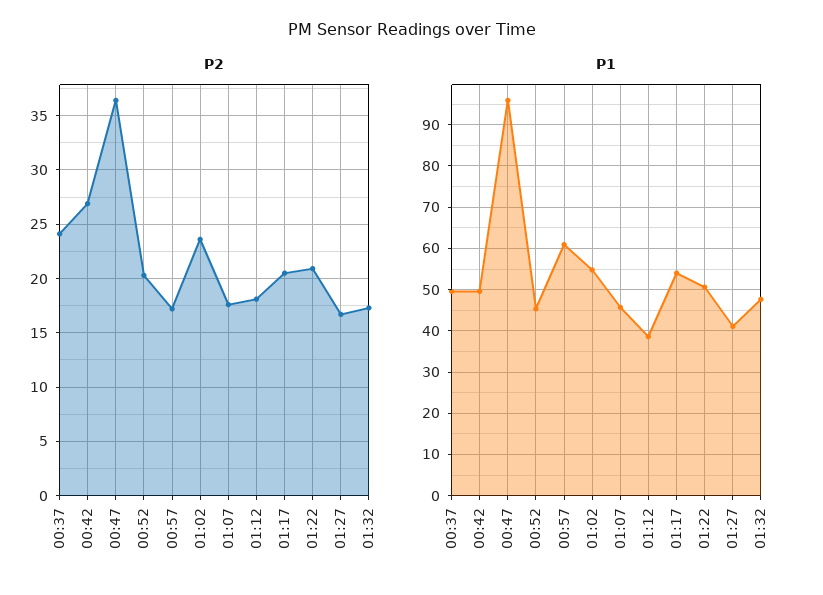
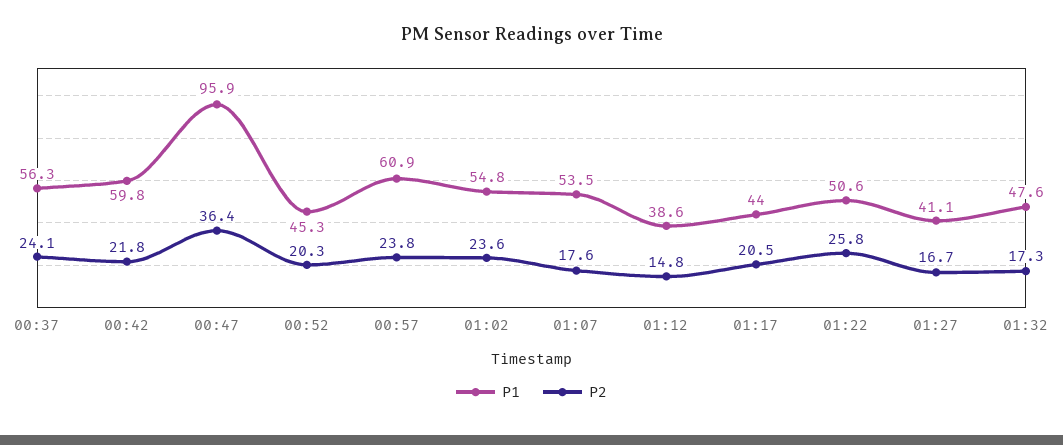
  {
    "P2": {
      "00:37": 24.1,
-     "00:42": 27,
+     "00:42": 21.8,
      "00:47": 36.4,
      "00:52": 20.3,
-     "00:57": 17,
+     "00:57": 23.8,
      "01:02": 23.6,
      "01:07": 17.6,
-     "01:12": 18,
+     "01:12": 14.8,
      "01:17": 20.5,
-     "01:22": 21,
+     "01:22": 25.8,
      "01:27": 16.7,
      "01:32": 17.3
    },
    "P1": {
-     "00:37": 50,
+     "00:37": 56.3,
-     "00:42": 50,
+     "00:42": 59.8,
      "00:47": 95.9,
      "00:52": 45.3,
      "00:57": 60.9,
      "01:02": 54.8,
-     "01:07": 46,
+     "01:07": 53.5,
      "01:12": 38.6,
-     "01:17": 54,
+     "01:17": 44,
      "01:22": 50.6,
      "01:27": 41.1,
      "01:32": 47.6
    }
  }

